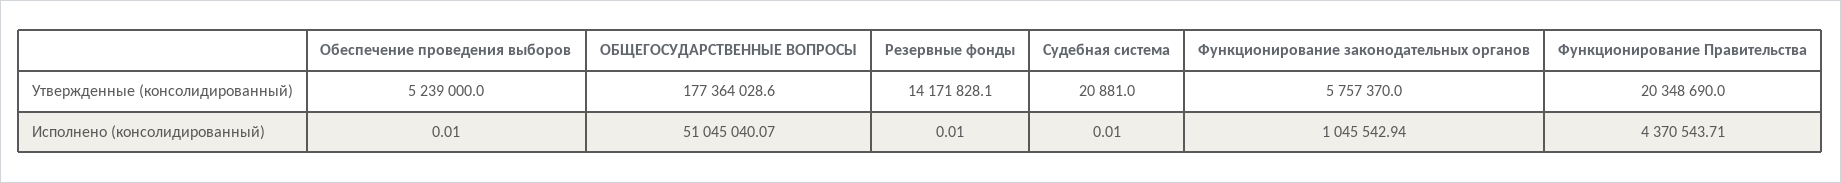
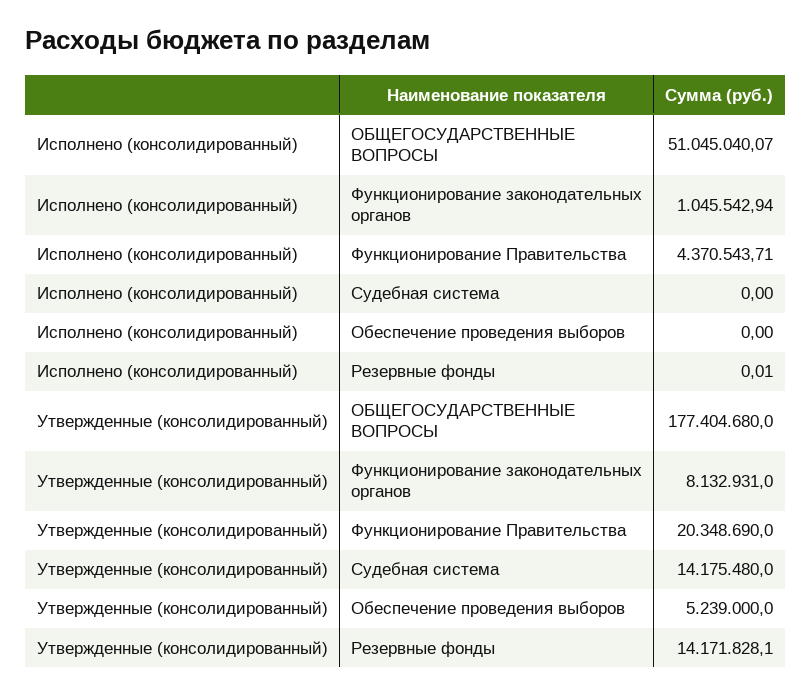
  {
    "Обеспечение проведения выборов": {
      "Утвержденные (консолидированный)": 5239000,
-     "Исполнено (консолидированный)": 0.01
+     "Исполнено (консолидированный)": 0
    },
    "ОБЩЕГОСУДАРСТВЕННЫЕ ВОПРОСЫ": {
-     "Утвержденные (консолидированный)": 177364028.6,
+     "Утвержденные (консолидированный)": 177404680,
      "Исполнено (консолидированный)": 51045040.07
    },
    "Резервные фонды": {
      "Утвержденные (консолидированный)": 14171828.1,
      "Исполнено (консолидированный)": 0.01
    },
    "Судебная система": {
-     "Утвержденные (консолидированный)": 20881,
+     "Утвержденные (консолидированный)": 14175480,
-     "Исполнено (консолидированный)": 0.01
+     "Исполнено (консолидированный)": 0
    },
    "Функционирование законодательных органов": {
-     "Утвержденные (консолидированный)": 5757370,
+     "Утвержденные (консолидированный)": 8132931,
      "Исполнено (консолидированный)": 1045542.94
    },
    "Функционирование Правительства": {
      "Утвержденные (консолидированный)": 20348690,
      "Исполнено (консолидированный)": 4370543.71
    }
  }

